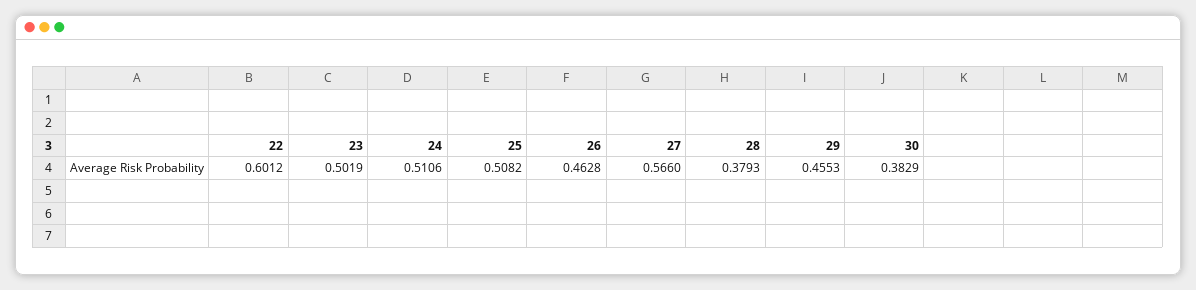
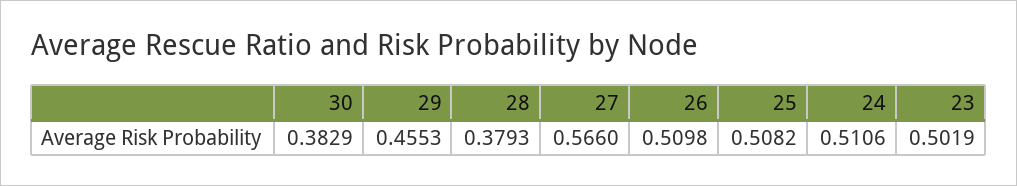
  {
-   "22": 0.6012,
    "23": 0.5019,
    "24": 0.5106,
    "25": 0.5082,
-   "26": 0.4628,
+   "26": 0.5098,
    "27": 0.566,
    "28": 0.3793,
    "29": 0.4553,
    "30": 0.3829
  }

